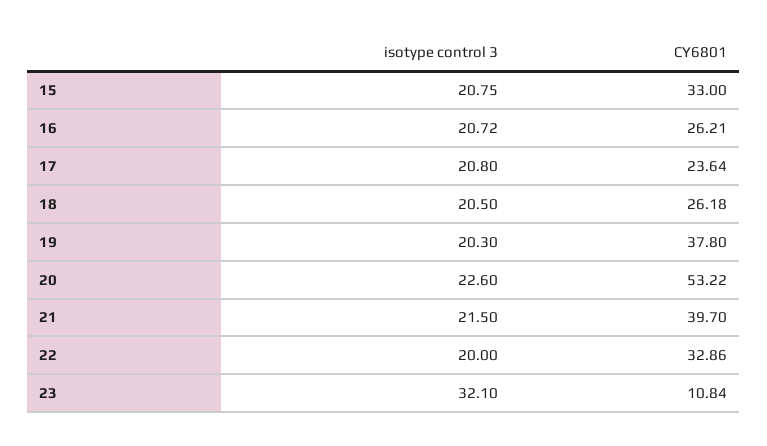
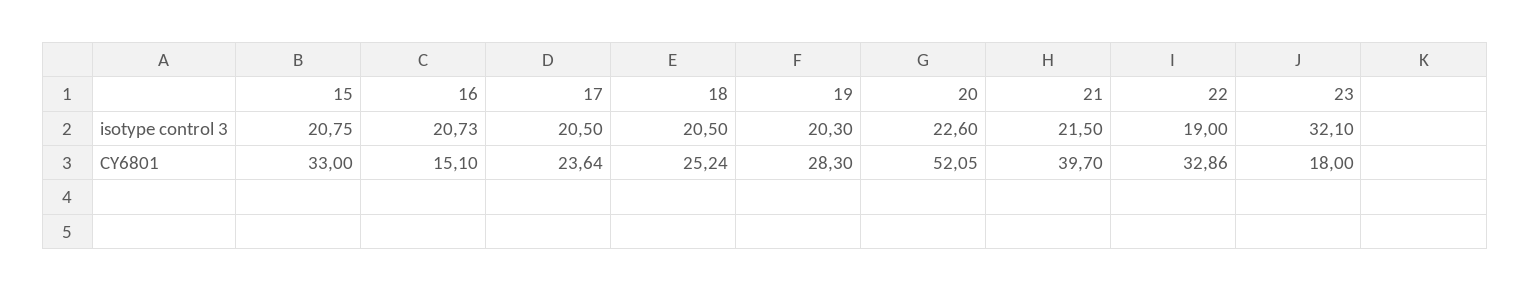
  {
    "isotype control 3": {
      "15": 20.75,
-     "16": 20.72,
+     "16": 20.73,
-     "17": 20.8,
+     "17": 20.5,
      "18": 20.5,
      "19": 20.3,
      "20": 22.6,
      "21": 21.5,
-     "22": 20,
+     "22": 19,
      "23": 32.1
    },
    "CY6801": {
      "15": 33,
-     "16": 26.21,
+     "16": 15.1,
      "17": 23.64,
-     "18": 26.18,
+     "18": 25.24,
-     "19": 37.8,
+     "19": 28.3,
-     "20": 53.22,
+     "20": 52.05,
      "21": 39.7,
      "22": 32.86,
-     "23": 10.84
+     "23": 18
    }
  }

